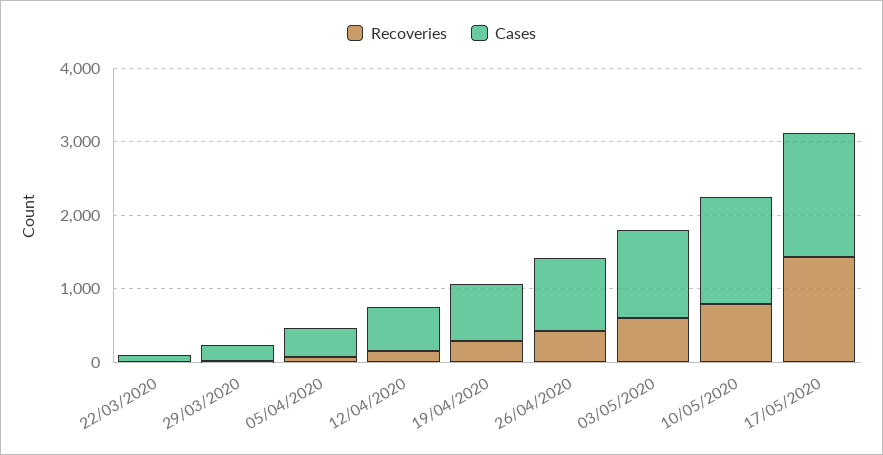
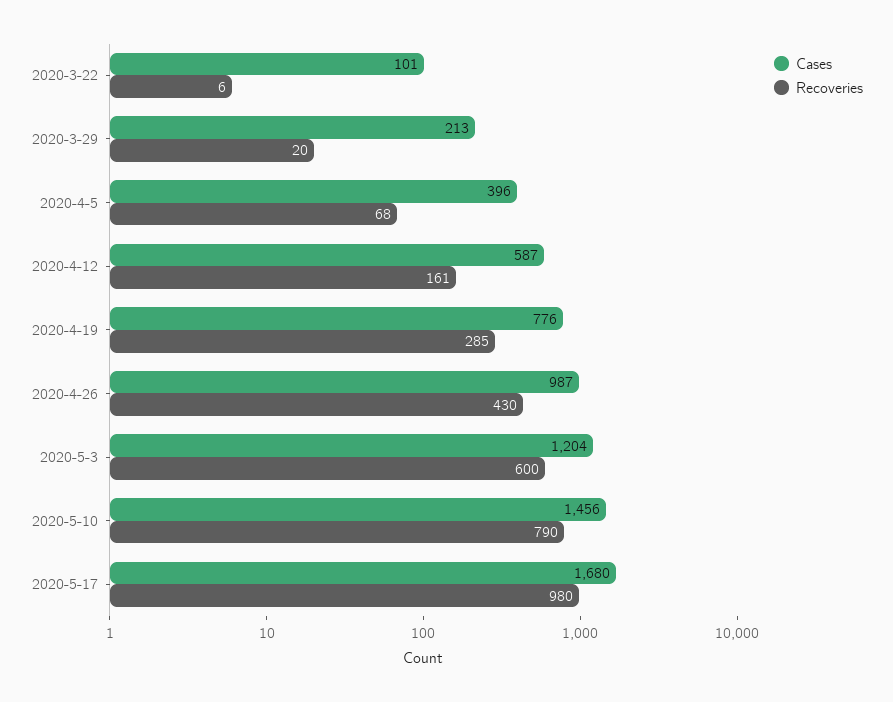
  {
    "Recoveries": {
      "22/03/2020": 6,
      "29/03/2020": 20,
      "05/04/2020": 68,
      "12/04/2020": 161,
      "19/04/2020": 285,
      "26/04/2020": 430,
      "03/05/2020": 600,
      "10/05/2020": 790,
-     "17/05/2020": 1400
+     "17/05/2020": 980
    },
    "Cases": {
      "22/03/2020": 101,
      "29/03/2020": 213,
      "05/04/2020": 396,
      "12/04/2020": 587,
      "19/04/2020": 776,
      "26/04/2020": 987,
      "03/05/2020": 1204,
      "10/05/2020": 1456,
      "17/05/2020": 1680
    }
  }

